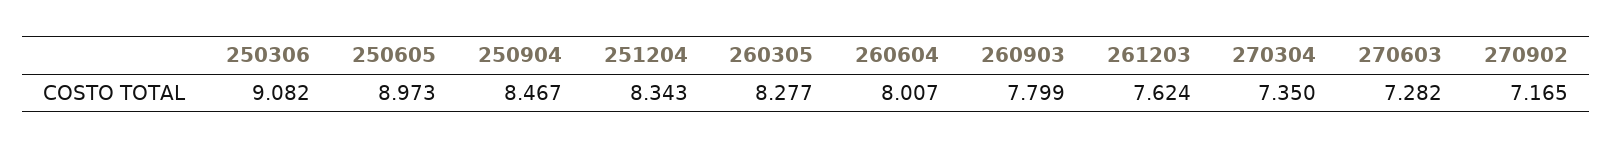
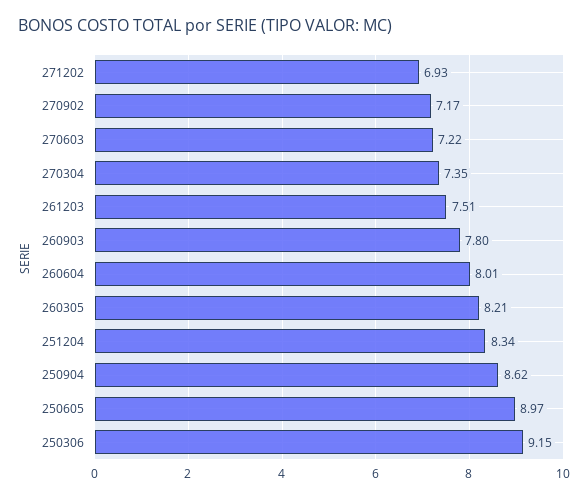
  {
-   "250306": 9.082,
+   "250306": 9.15,
    "250605": 8.973,
-   "250904": 8.467,
+   "250904": 8.62,
    "251204": 8.343,
-   "260305": 8.277,
+   "260305": 8.21,
    "260604": 8.007,
    "260903": 7.799,
-   "261203": 7.624,
+   "261203": 7.51,
    "270304": 7.35,
-   "270603": 7.282,
+   "270603": 7.22,
-   "270902": 7.165
+   "270902": 7.165,
+   "271202": 6.93
  }

